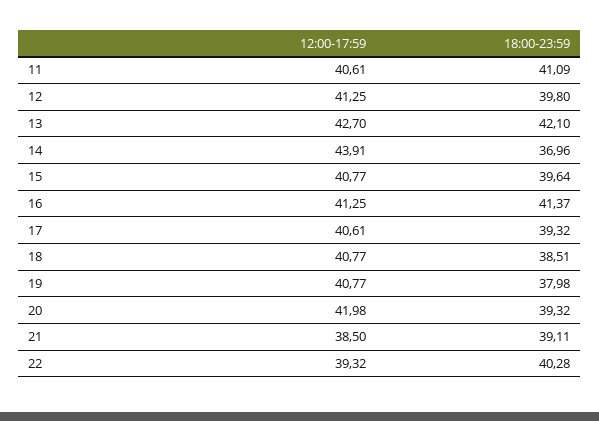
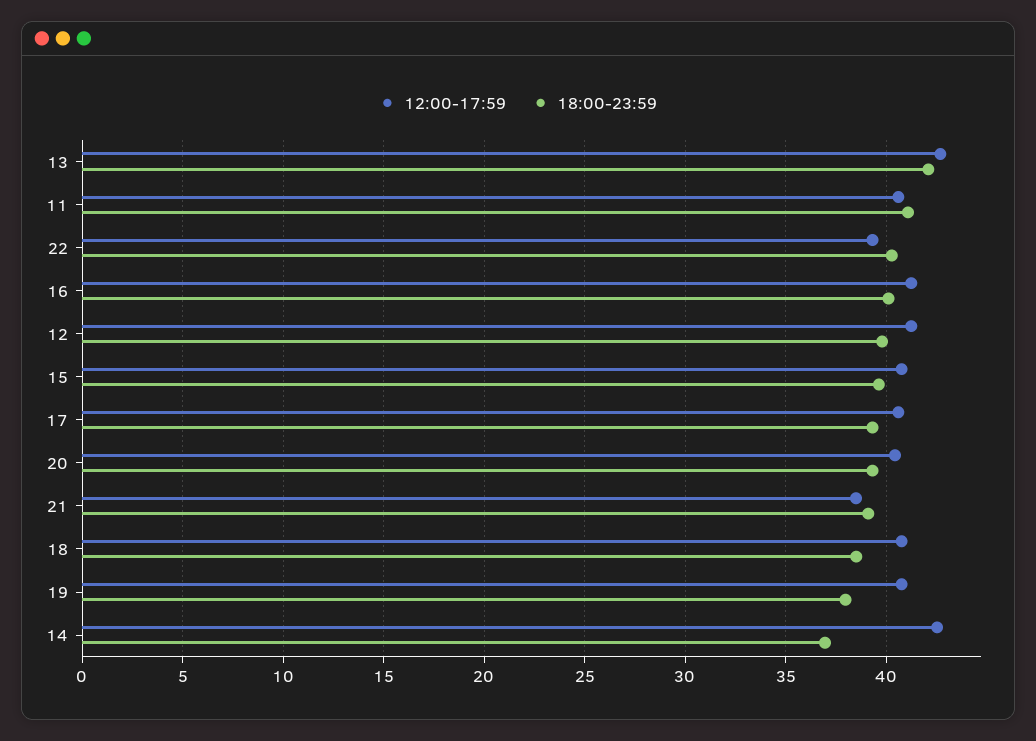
  {
    "12:00-17:59": {
      "11": 40.61,
      "12": 41.25,
      "13": 42.7,
-     "14": 43.91,
+     "14": 42.5,
      "15": 40.77,
      "16": 41.25,
      "17": 40.61,
      "18": 40.77,
      "19": 40.77,
-     "20": 41.98,
+     "20": 40.5,
      "21": 38.5,
      "22": 39.32
    },
    "18:00-23:59": {
      "11": 41.09,
      "12": 39.8,
      "13": 42.1,
      "14": 36.96,
      "15": 39.64,
-     "16": 41.37,
+     "16": 40,
      "17": 39.32,
      "18": 38.51,
      "19": 37.98,
      "20": 39.32,
      "21": 39.11,
      "22": 40.28
    }
  }

